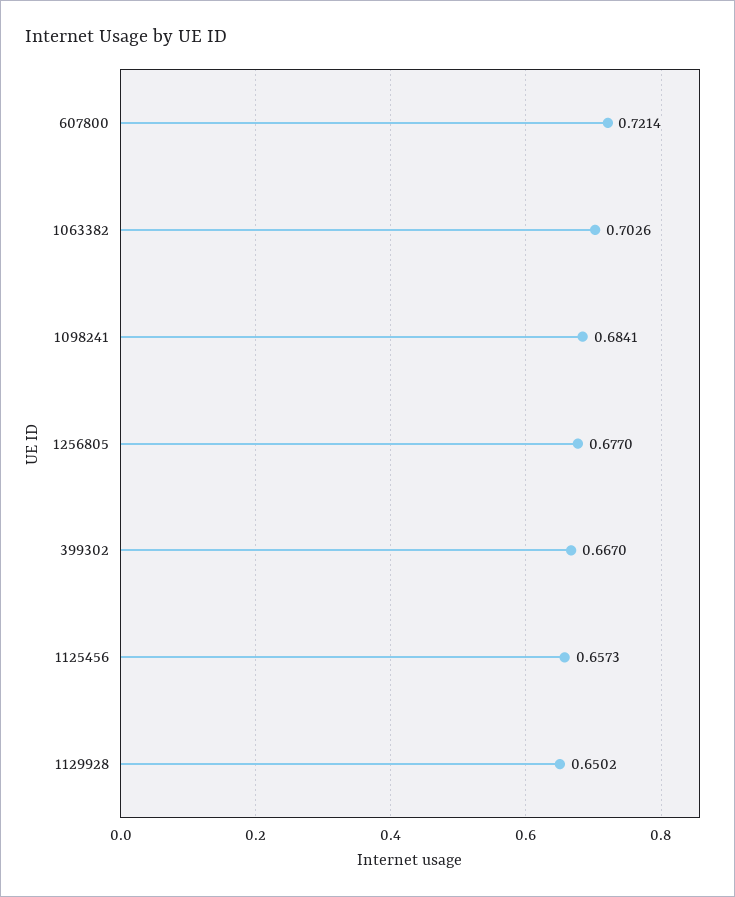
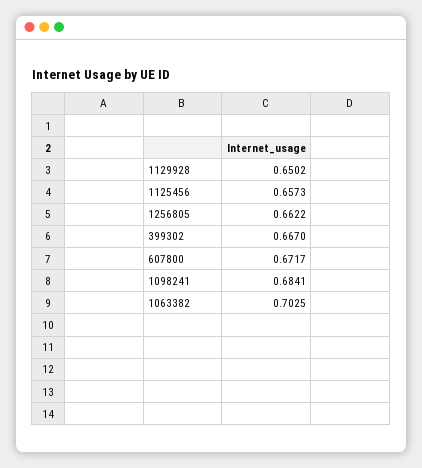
  {
-   "607800": 0.7214,
+   "607800": 0.6717,
-   "1063382": 0.7026,
+   "1063382": 0.7025,
    "1098241": 0.6841,
-   "1256805": 0.677,
+   "1256805": 0.6622,
    "399302": 0.667,
    "1125456": 0.6573,
    "1129928": 0.6502
  }

